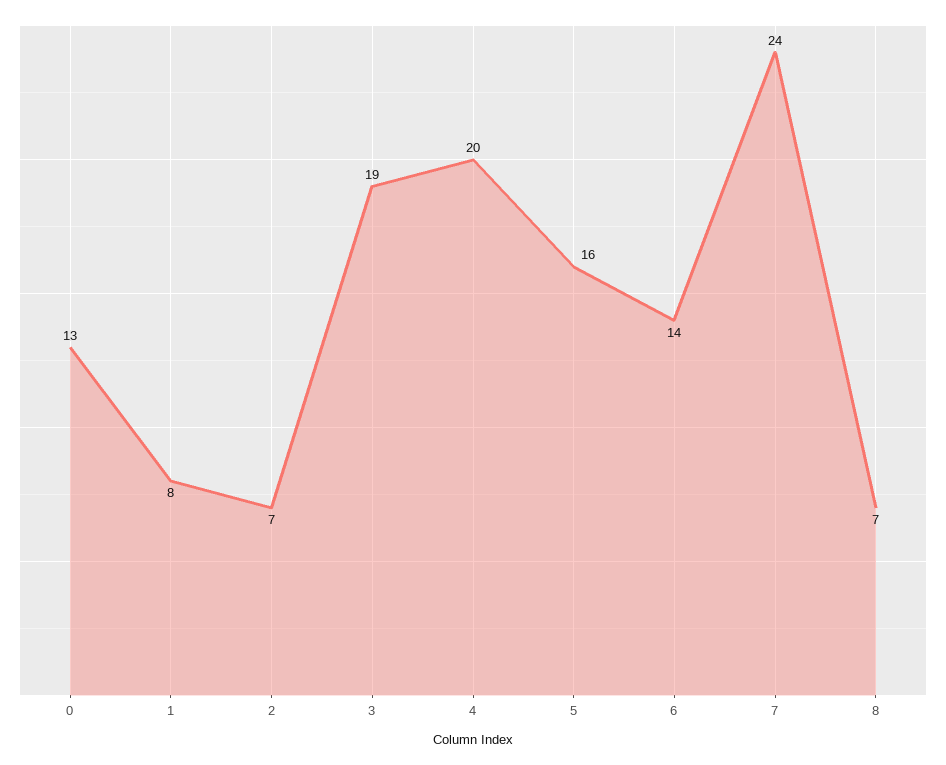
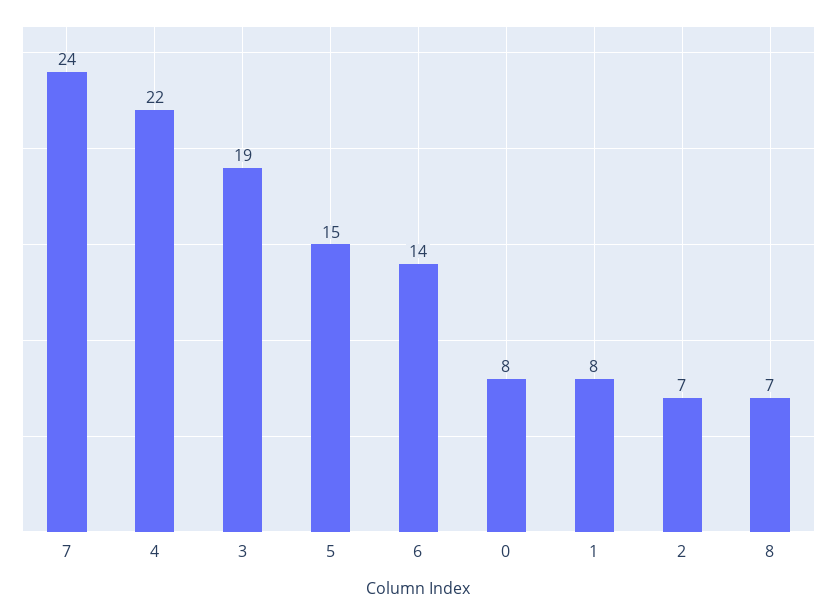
  {
-   "0": 13,
+   "0": 8,
    "1": 8,
    "2": 7,
    "3": 19,
-   "4": 20,
+   "4": 22,
-   "5": 16,
+   "5": 15,
    "6": 14,
    "7": 24,
    "8": 7
  }

